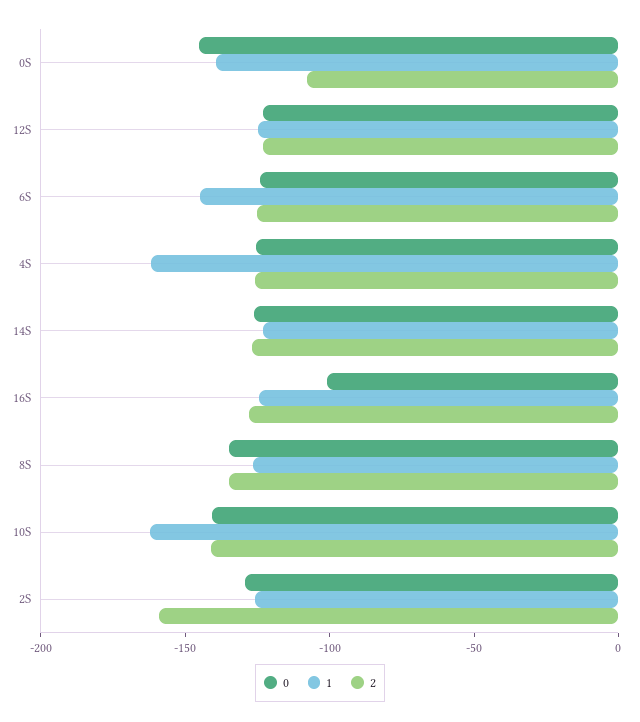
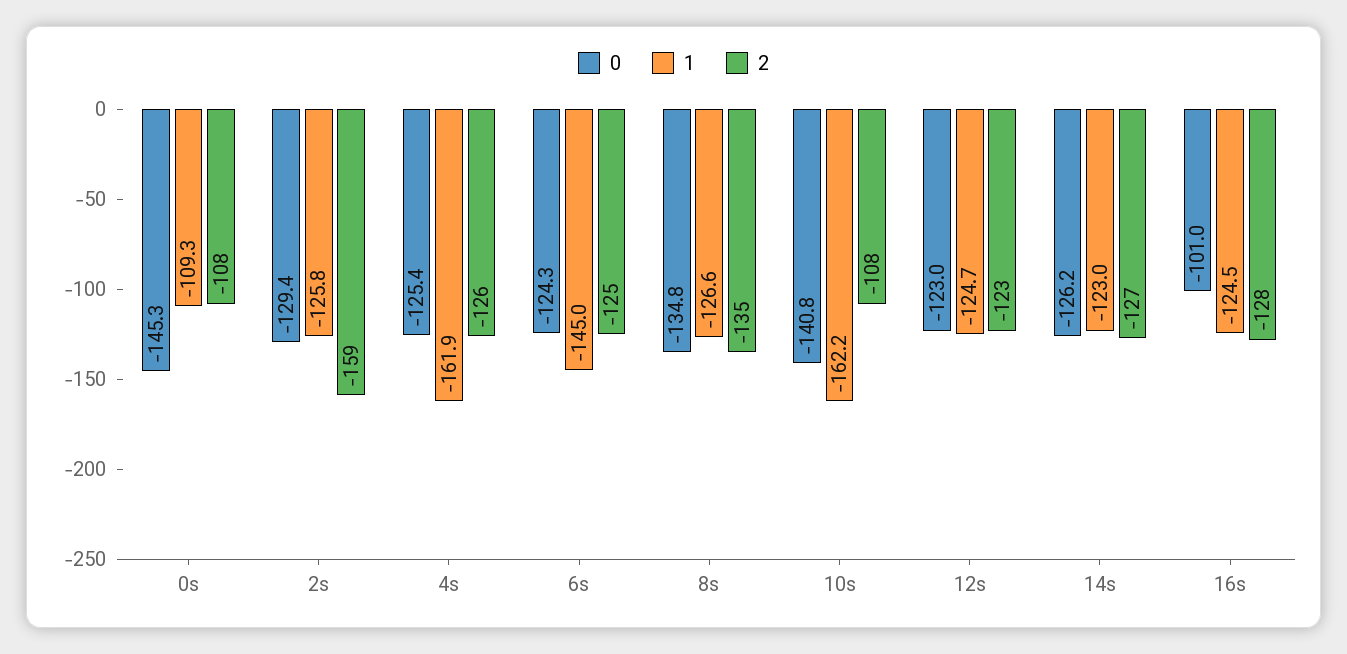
  {
    "0": {
      "0S": -145.3,
      "12S": -123,
      "6S": -124.3,
      "4S": -125.4,
      "14S": -126.2,
      "16S": -101,
      "8S": -134.8,
      "10S": -140.8,
      "2S": -129.4
    },
    "1": {
-     "0S": -140,
+     "0S": -109.3,
      "12S": -124.7,
      "6S": -145,
      "4S": -161.9,
      "14S": -123,
      "16S": -124.5,
      "8S": -126.6,
      "10S": -162.2,
      "2S": -125.8
    },
    "2": {
      "0S": -108,
      "12S": -123,
      "6S": -125,
      "4S": -126,
      "14S": -127,
      "16S": -128,
      "8S": -135,
-     "10S": -140,
+     "10S": -108,
      "2S": -159
    }
  }

